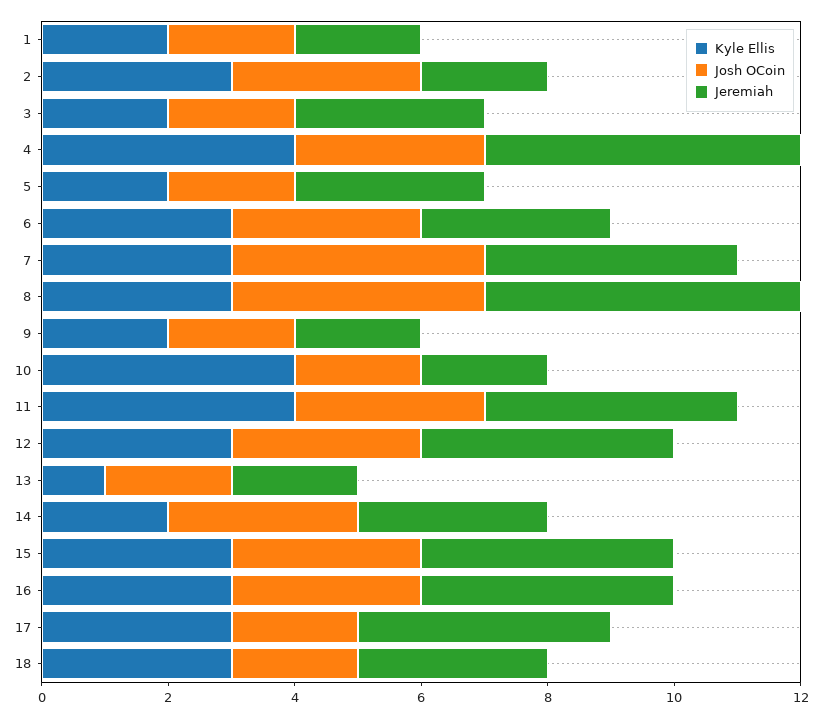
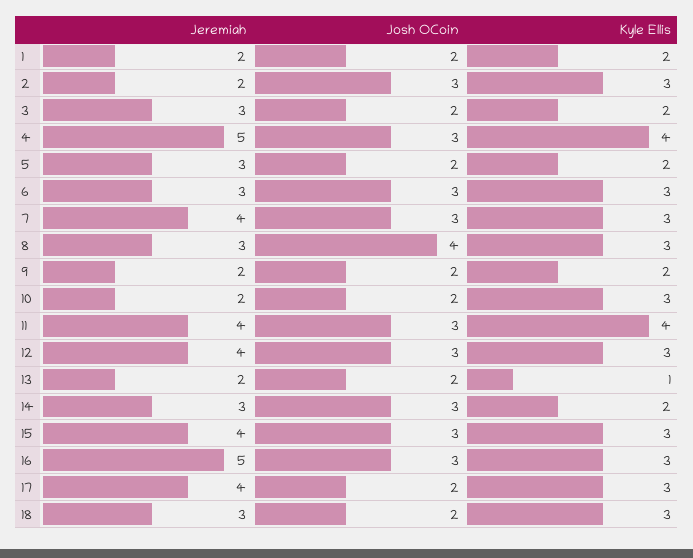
  {
    "Kyle Ellis": {
      "1": 2,
      "2": 3,
      "3": 2,
      "4": 4,
      "5": 2,
      "6": 3,
      "7": 3,
      "8": 3,
      "9": 2,
-     "10": 4,
+     "10": 3,
      "11": 4,
      "12": 3,
      "13": 1,
      "14": 2,
      "15": 3,
      "16": 3,
      "17": 3,
      "18": 3
    },
    "Josh OCoin": {
      "1": 2,
      "2": 3,
      "3": 2,
      "4": 3,
      "5": 2,
      "6": 3,
-     "7": 4,
+     "7": 3,
      "8": 4,
      "9": 2,
      "10": 2,
      "11": 3,
      "12": 3,
      "13": 2,
      "14": 3,
      "15": 3,
      "16": 3,
      "17": 2,
      "18": 2
    },
    "Jeremiah": {
      "1": 2,
      "2": 2,
      "3": 3,
      "4": 5,
      "5": 3,
      "6": 3,
      "7": 4,
-     "8": 5,
+     "8": 3,
      "9": 2,
      "10": 2,
      "11": 4,
      "12": 4,
      "13": 2,
      "14": 3,
      "15": 4,
-     "16": 4,
+     "16": 5,
      "17": 4,
      "18": 3
    }
  }

